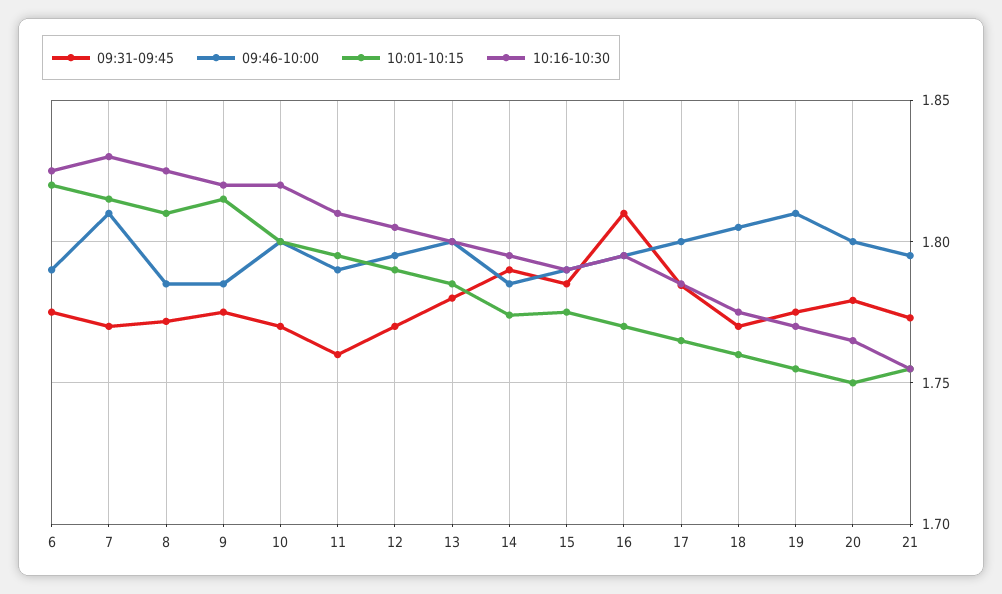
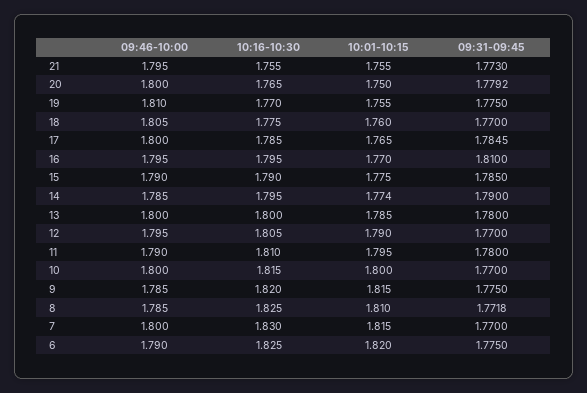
  {
    "09:31-09:45": {
      "6": 1.775,
      "7": 1.77,
      "8": 1.7718,
      "9": 1.775,
      "10": 1.77,
-     "11": 1.76,
+     "11": 1.78,
      "12": 1.77,
      "13": 1.78,
      "14": 1.79,
      "15": 1.785,
      "16": 1.81,
      "17": 1.7845,
      "18": 1.77,
      "19": 1.775,
      "20": 1.7792,
      "21": 1.773
    },
    "09:46-10:00": {
      "6": 1.79,
-     "7": 1.81,
+     "7": 1.8,
      "8": 1.785,
      "9": 1.785,
      "10": 1.8,
      "11": 1.79,
      "12": 1.795,
      "13": 1.8,
      "14": 1.785,
      "15": 1.79,
      "16": 1.795,
      "17": 1.8,
      "18": 1.805,
      "19": 1.81,
      "20": 1.8,
      "21": 1.795
    },
    "10:01-10:15": {
      "6": 1.82,
      "7": 1.815,
      "8": 1.81,
      "9": 1.815,
      "10": 1.8,
      "11": 1.795,
      "12": 1.79,
      "13": 1.785,
      "14": 1.774,
      "15": 1.775,
      "16": 1.77,
      "17": 1.765,
      "18": 1.76,
      "19": 1.755,
      "20": 1.75,
      "21": 1.755
    },
    "10:16-10:30": {
      "6": 1.825,
      "7": 1.83,
      "8": 1.825,
      "9": 1.82,
-     "10": 1.82,
+     "10": 1.815,
      "11": 1.81,
      "12": 1.805,
      "13": 1.8,
      "14": 1.795,
      "15": 1.79,
      "16": 1.795,
      "17": 1.785,
      "18": 1.775,
      "19": 1.77,
      "20": 1.765,
      "21": 1.755
    }
  }

